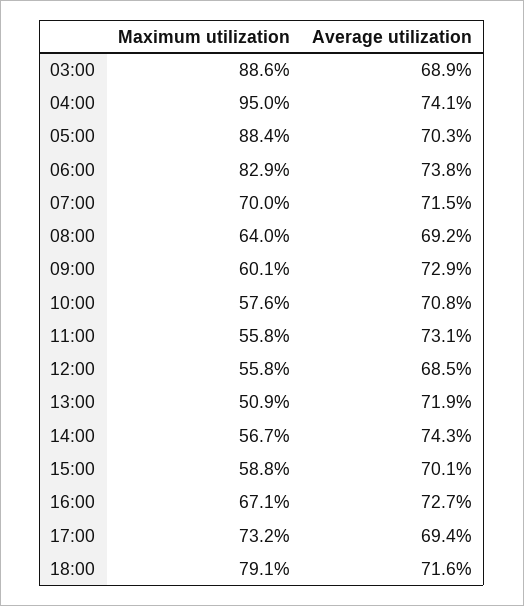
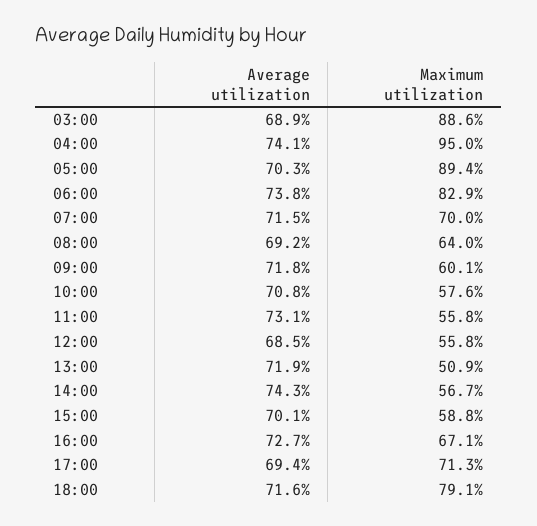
  {
    "Maximum utilization": {
      "03:00": 88.6,
      "04:00": 95,
-     "05:00": 88.4,
+     "05:00": 89.4,
      "06:00": 82.9,
      "07:00": 70,
      "08:00": 64,
      "09:00": 60.1,
      "10:00": 57.6,
      "11:00": 55.8,
      "12:00": 55.8,
      "13:00": 50.9,
      "14:00": 56.7,
      "15:00": 58.8,
      "16:00": 67.1,
-     "17:00": 73.2,
+     "17:00": 71.3,
      "18:00": 79.1
    },
    "Average utilization": {
      "03:00": 68.9,
      "04:00": 74.1,
      "05:00": 70.3,
      "06:00": 73.8,
      "07:00": 71.5,
      "08:00": 69.2,
-     "09:00": 72.9,
+     "09:00": 71.8,
      "10:00": 70.8,
      "11:00": 73.1,
      "12:00": 68.5,
      "13:00": 71.9,
      "14:00": 74.3,
      "15:00": 70.1,
      "16:00": 72.7,
      "17:00": 69.4,
      "18:00": 71.6
    }
  }

